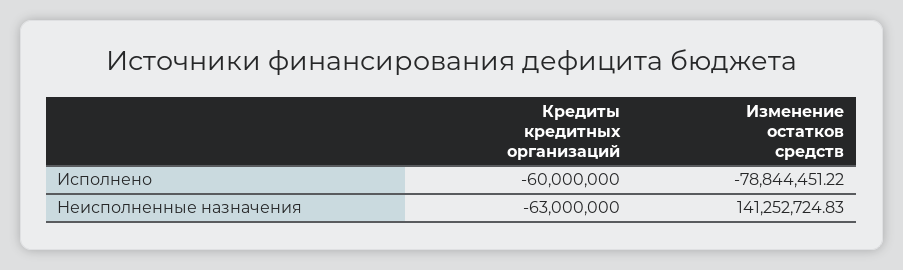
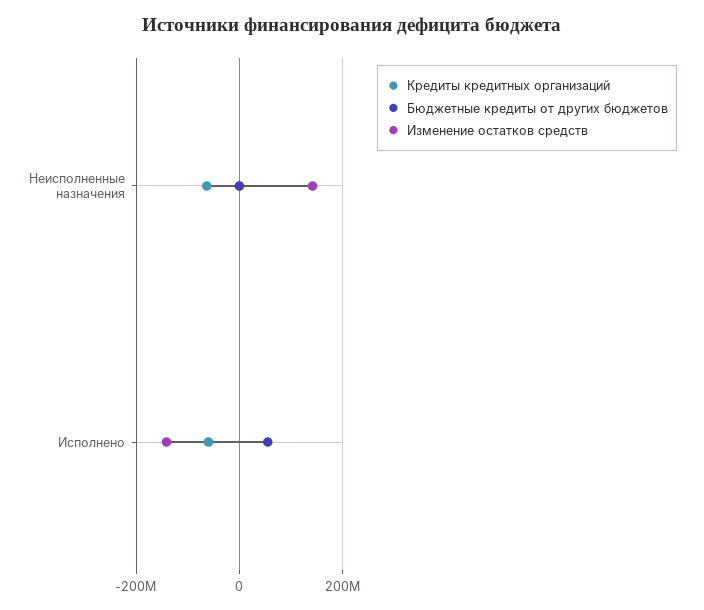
  {
    "Кредиты кредитных организаций": {
      "Исполнено": -60000000,
      "Неисполненные назначения": -63000000
    },
    "Изменение остатков средств": {
-     "Исполнено": -78844451.22,
+     "Исполнено": -140000000,
      "Неисполненные назначения": 141252724.83
-   }
+   },
+   "Бюджетные кредиты от других бюджетов": {
+     "Неисполненные назначения": 0,
+     "Исполнено": 60000000
+   }
  }

